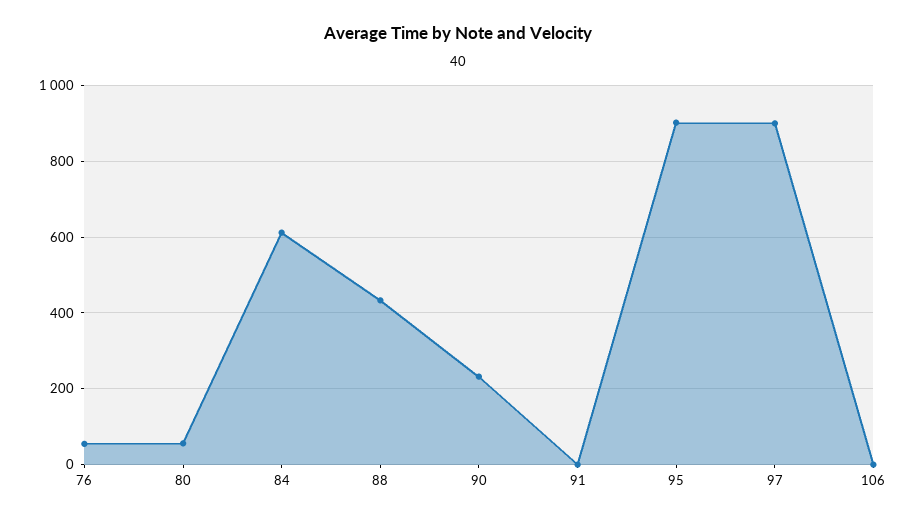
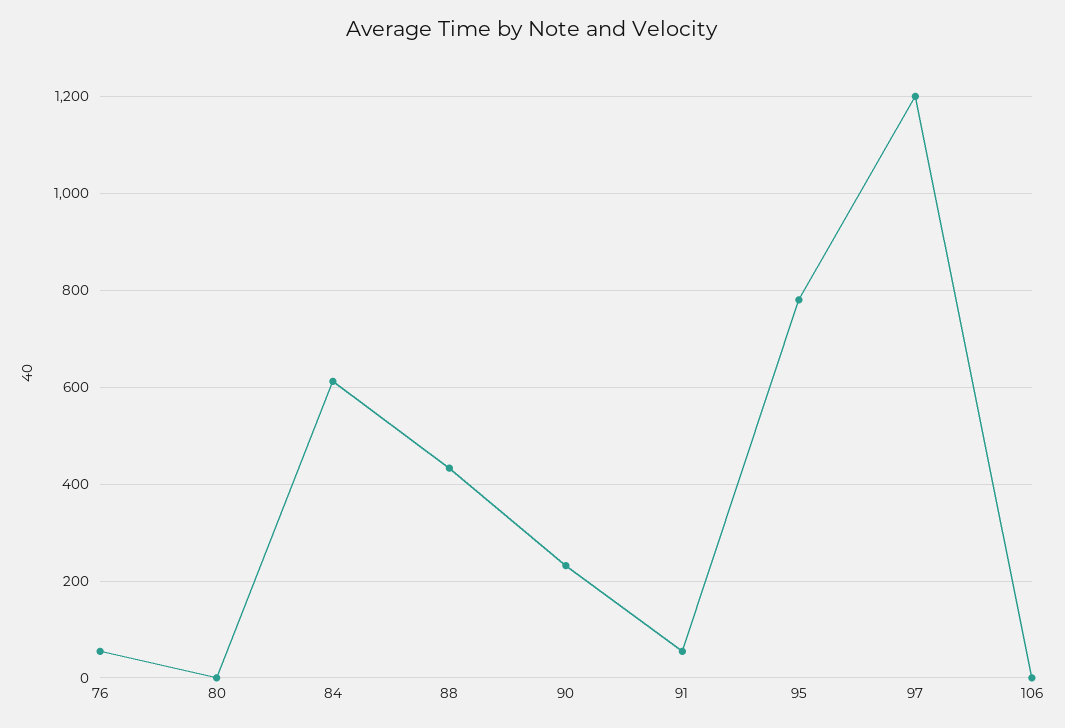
  {
    "76": 60,
-   "80": 60,
+   "80": 0,
    "84": 620,
    "88": 440,
    "90": 240,
-   "91": 0,
+   "91": 60,
-   "95": 900,
+   "95": 780,
-   "97": 900,
+   "97": 1200,
    "106": 0
  }

